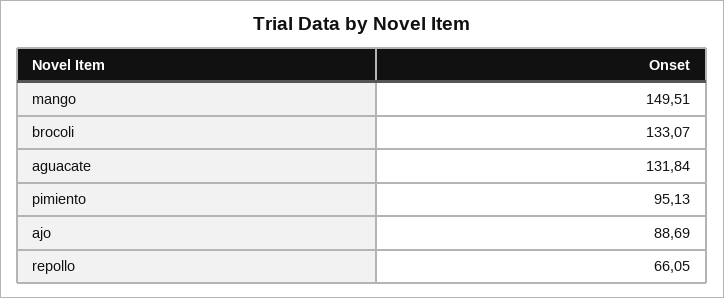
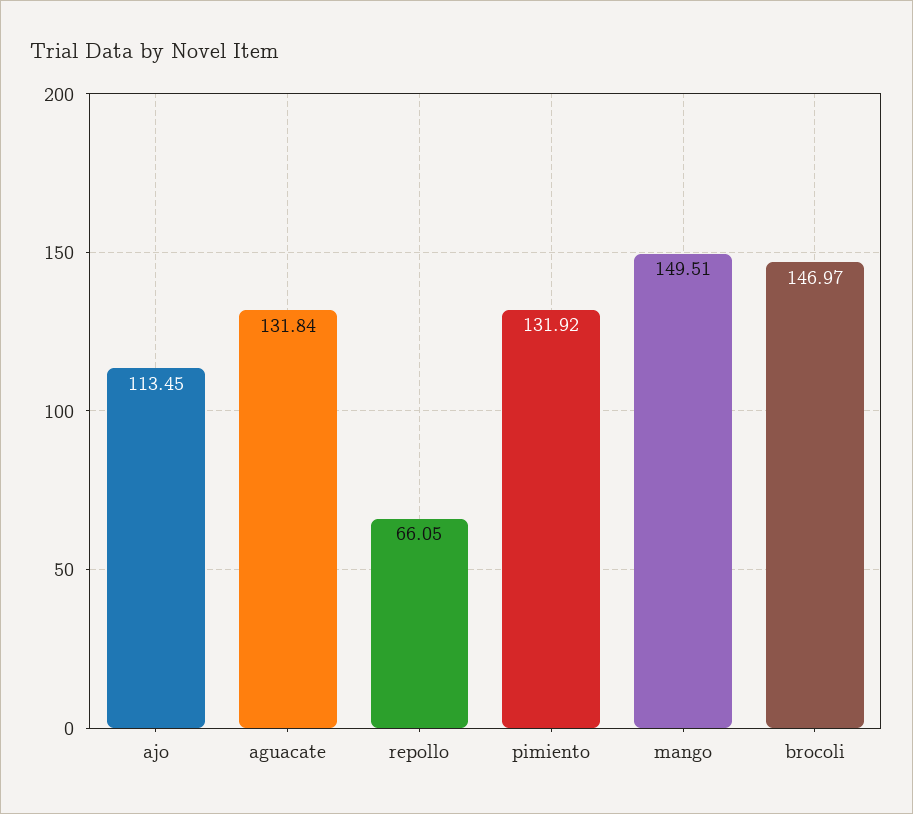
  {
    "mango": 149.51,
-   "brocoli": 133.07,
+   "brocoli": 146.97,
    "aguacate": 131.84,
-   "pimiento": 95.13,
+   "pimiento": 131.92,
-   "ajo": 88.69,
+   "ajo": 113.45,
    "repollo": 66.05
  }

